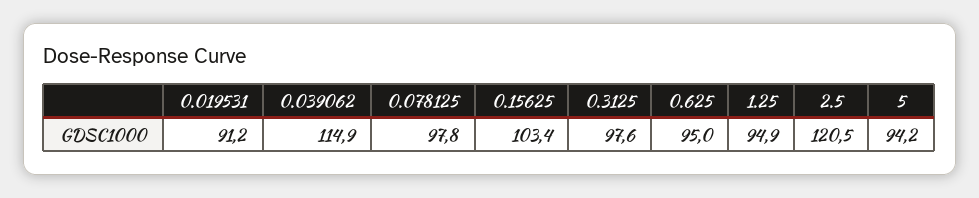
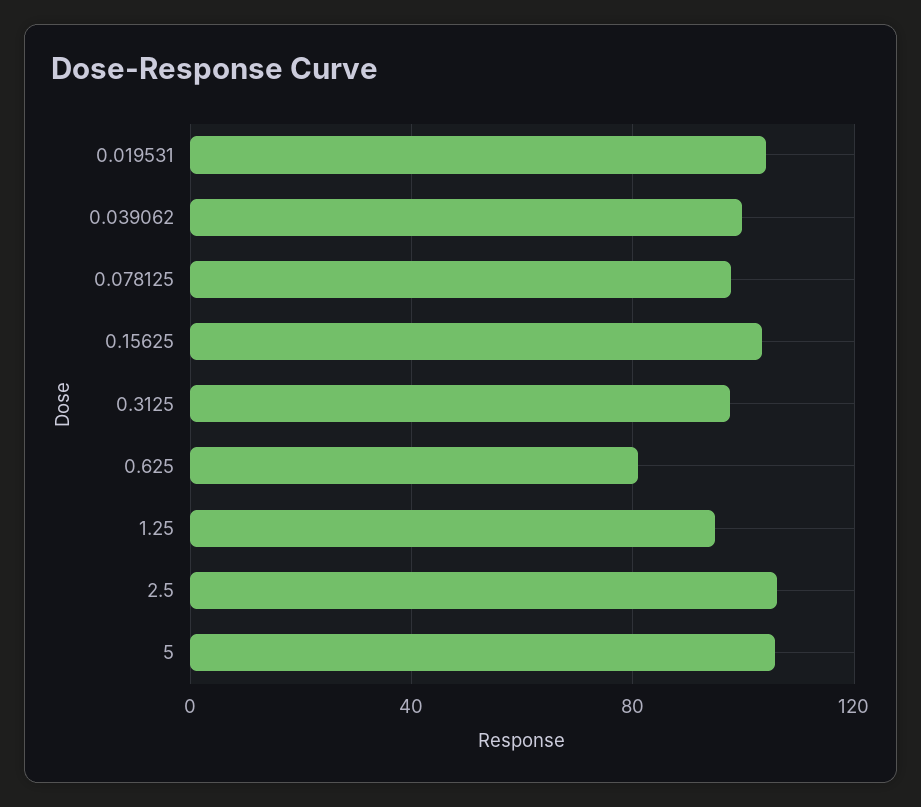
  {
-   "0.019531": 91.2,
+   "0.019531": 105,
-   "0.039062": 114.9,
+   "0.039062": 100,
    "0.078125": 97.8,
    "0.15625": 103.4,
    "0.3125": 97.6,
-   "0.625": 95,
+   "0.625": 80,
    "1.25": 94.9,
-   "2.5": 120.5,
+   "2.5": 105,
-   "5": 94.2
+   "5": 105
  }

